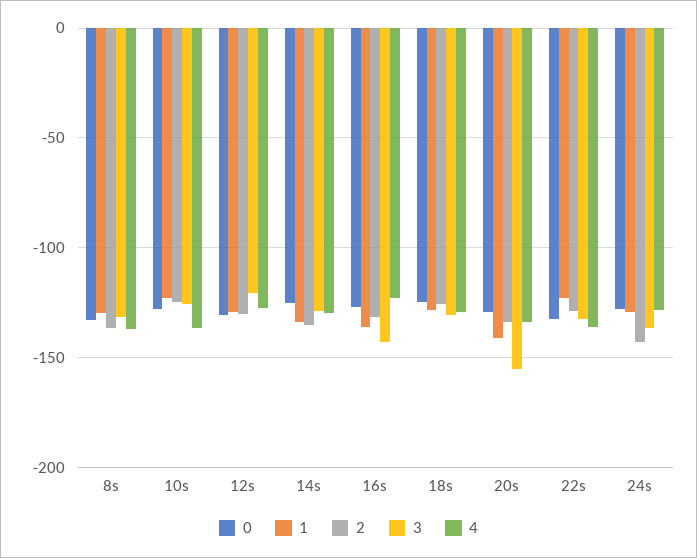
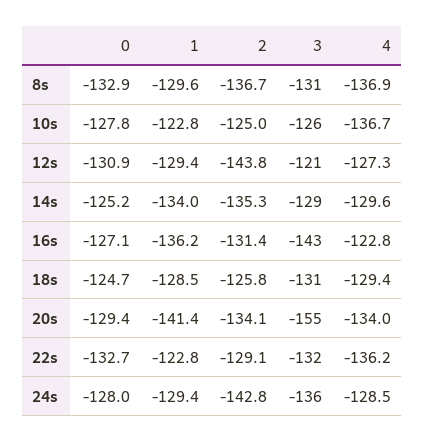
  {
    "0": {
      "8s": -132.9,
      "10s": -127.8,
      "12s": -130.9,
      "14s": -125.2,
      "16s": -127.1,
      "18s": -124.7,
      "20s": -129.4,
      "22s": -132.7,
      "24s": -128
    },
    "1": {
      "8s": -129.6,
      "10s": -122.8,
      "12s": -129.4,
      "14s": -134,
      "16s": -136.2,
      "18s": -128.5,
      "20s": -141.4,
      "22s": -122.8,
      "24s": -129.4
    },
    "2": {
      "8s": -136.7,
      "10s": -125,
-     "12s": -130,
+     "12s": -143.8,
      "14s": -135.3,
      "16s": -131.4,
      "18s": -125.8,
      "20s": -134.1,
      "22s": -129.1,
      "24s": -142.8
    },
    "3": {
      "8s": -131,
      "10s": -126,
      "12s": -121,
      "14s": -129,
      "16s": -143,
      "18s": -131,
      "20s": -155,
      "22s": -132,
      "24s": -136
    },
    "4": {
      "8s": -136.9,
      "10s": -136.7,
      "12s": -127.3,
      "14s": -129.6,
      "16s": -122.8,
      "18s": -129.4,
      "20s": -134,
      "22s": -136.2,
      "24s": -128.5
    }
  }

